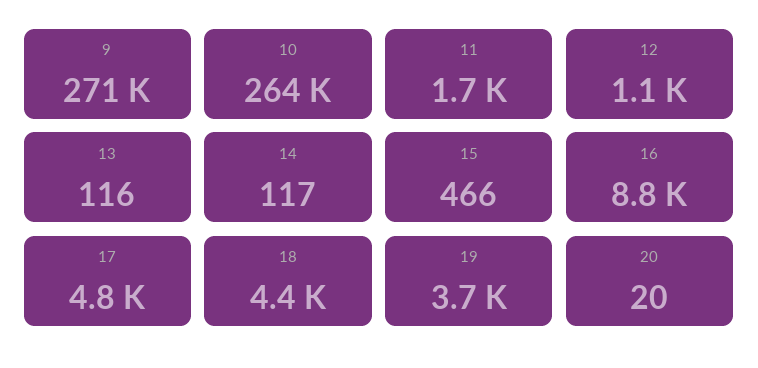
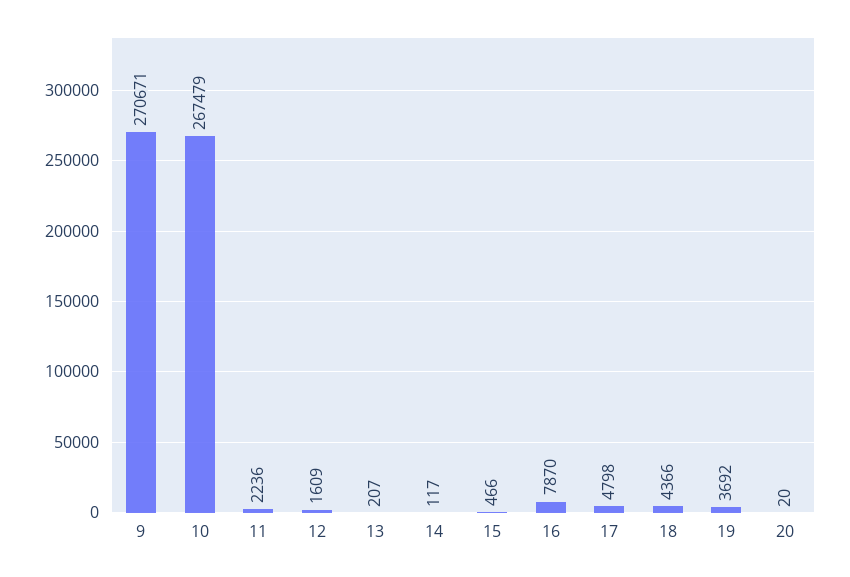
  {
    "9": 270671,
-   "10": 264000,
+   "10": 267479,
-   "11": 1700,
+   "11": 2236,
-   "12": 1100,
+   "12": 1609,
-   "13": 116,
+   "13": 207,
    "14": 117,
    "15": 466,
-   "16": 8800,
+   "16": 7870,
    "17": 4798,
    "18": 4366,
    "19": 3692,
    "20": 20
  }

